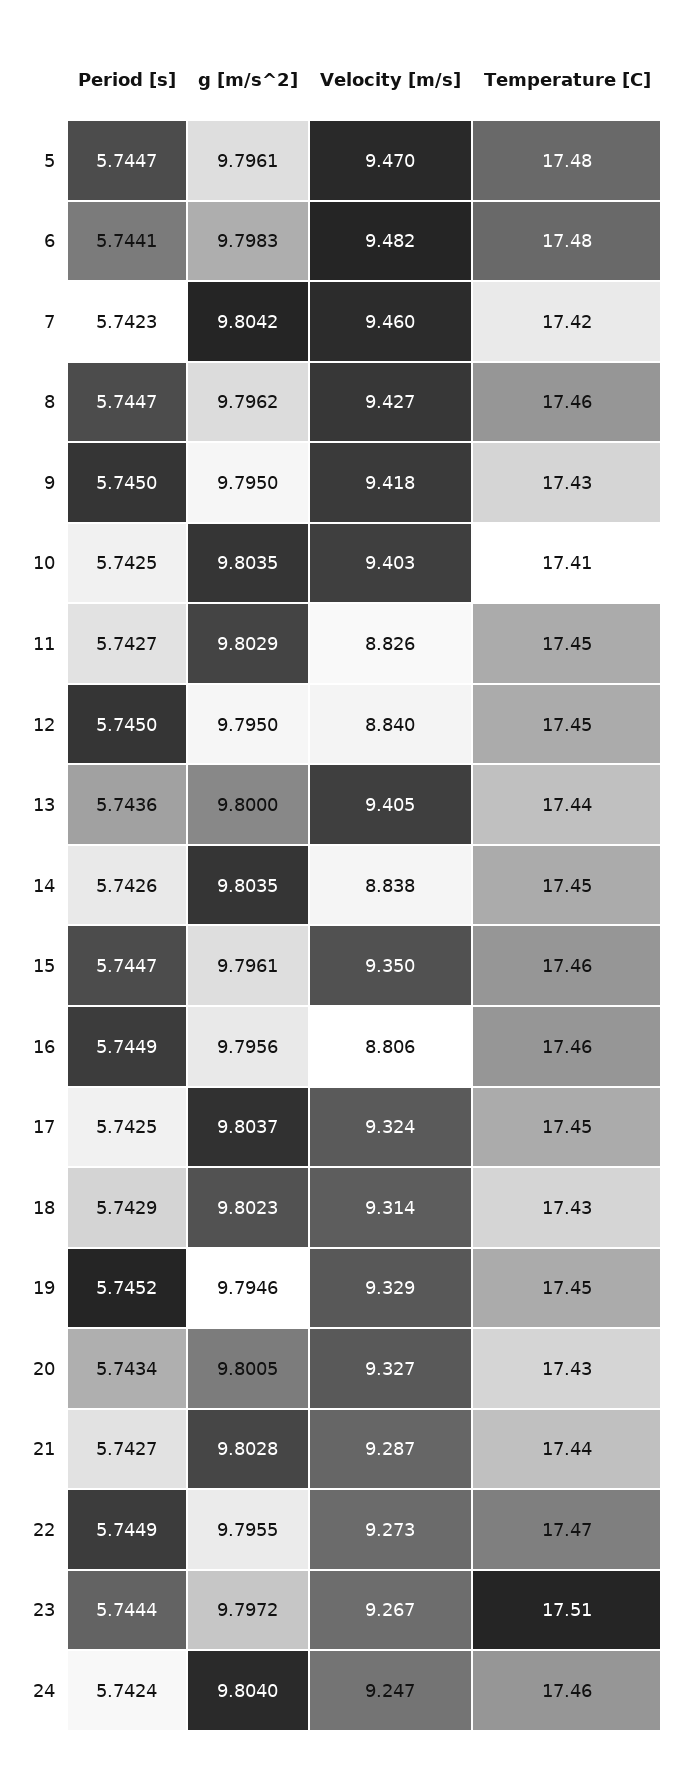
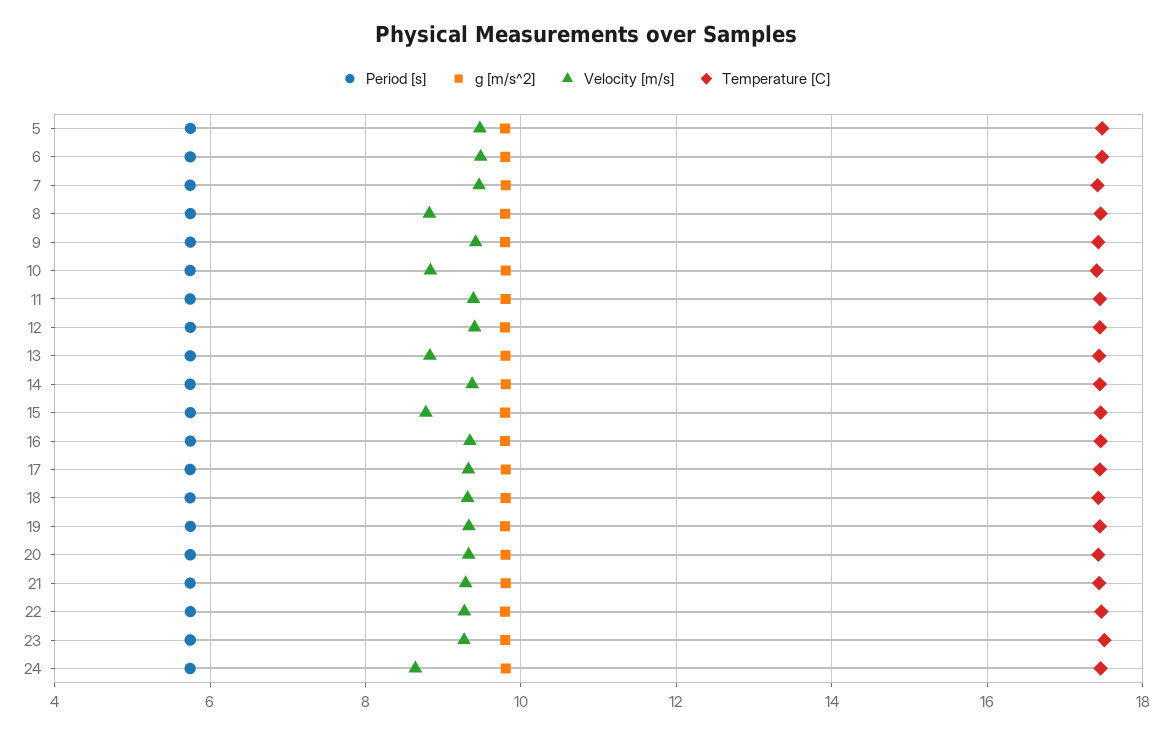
  {
    "Period [s]": {
      "5": 5.7447,
      "6": 5.7441,
      "7": 5.7423,
      "8": 5.7447,
      "9": 5.745,
      "10": 5.7425,
      "11": 5.7427,
      "12": 5.745,
      "13": 5.7436,
      "14": 5.7426,
      "15": 5.7447,
      "16": 5.7449,
      "17": 5.7425,
      "18": 5.7429,
      "19": 5.7452,
      "20": 5.7434,
      "21": 5.7427,
      "22": 5.7449,
      "23": 5.7444,
      "24": 5.7424
    },
    "g [m/s^2]": {
      "5": 9.7961,
      "6": 9.7983,
      "7": 9.8042,
      "8": 9.7962,
      "9": 9.795,
      "10": 9.8035,
      "11": 9.8029,
      "12": 9.795,
      "13": 9.8,
      "14": 9.8035,
      "15": 9.7961,
      "16": 9.7956,
      "17": 9.8037,
      "18": 9.8023,
      "19": 9.7946,
      "20": 9.8005,
      "21": 9.8028,
      "22": 9.7955,
      "23": 9.7972,
      "24": 9.804
    },
    "Velocity [m/s]": {
      "5": 9.47,
      "6": 9.482,
      "7": 9.46,
-     "8": 9.427,
+     "8": 8.8,
      "9": 9.418,
-     "10": 9.403,
+     "10": 8.8,
-     "11": 8.826,
+     "11": 9.4,
-     "12": 8.84,
+     "12": 9.4,
-     "13": 9.405,
+     "13": 8.8,
-     "14": 8.838,
+     "14": 9.4,
-     "15": 9.35,
+     "15": 8.8,
-     "16": 8.806,
+     "16": 9.4,
      "17": 9.324,
      "18": 9.314,
      "19": 9.329,
      "20": 9.327,
      "21": 9.287,
      "22": 9.273,
      "23": 9.267,
-     "24": 9.247
+     "24": 8.6
    },
    "Temperature [C]": {
      "5": 17.48,
      "6": 17.48,
      "7": 17.42,
      "8": 17.46,
      "9": 17.43,
      "10": 17.41,
      "11": 17.45,
      "12": 17.45,
      "13": 17.44,
      "14": 17.45,
      "15": 17.46,
      "16": 17.46,
      "17": 17.45,
      "18": 17.43,
      "19": 17.45,
      "20": 17.43,
      "21": 17.44,
      "22": 17.47,
      "23": 17.51,
      "24": 17.46
    }
  }

